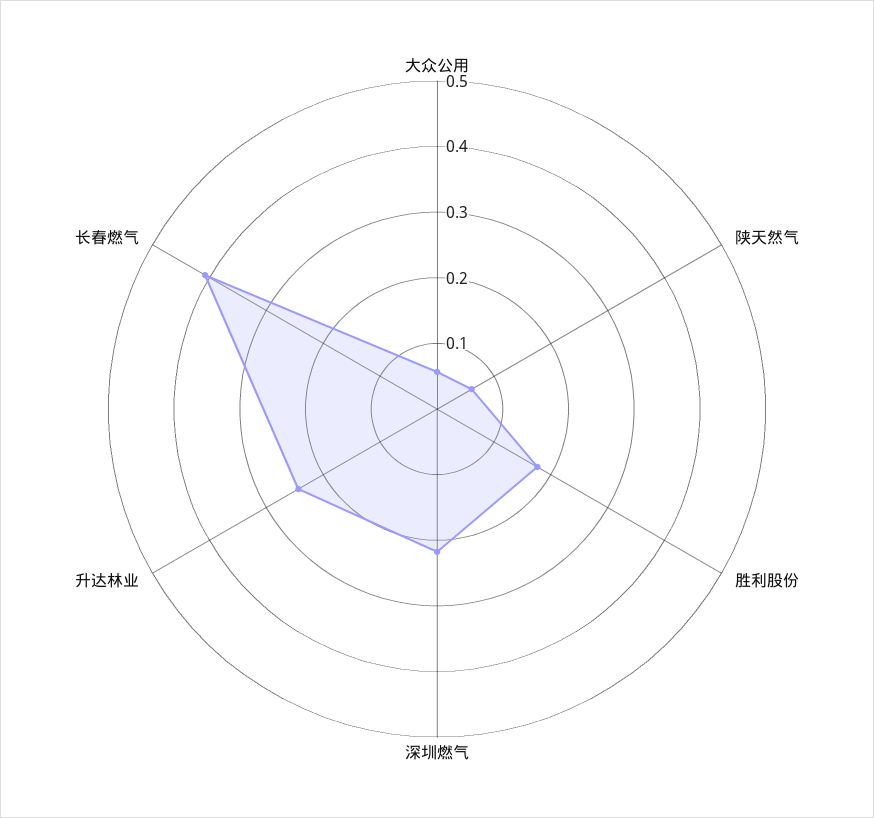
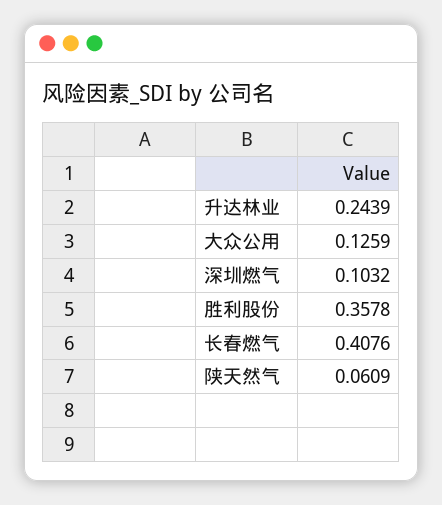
  {
-   "大众公用": 0.06,
+   "大众公用": 0.1259,
    "陕天然气": 0.0609,
-   "胜利股份": 0.18,
+   "胜利股份": 0.3578,
-   "深圳燃气": 0.22,
+   "深圳燃气": 0.1032,
    "升达林业": 0.2439,
    "长春燃气": 0.4076
  }

